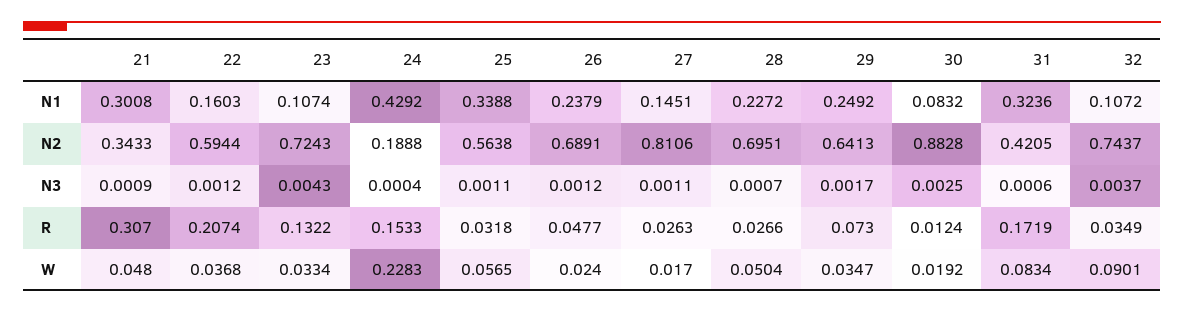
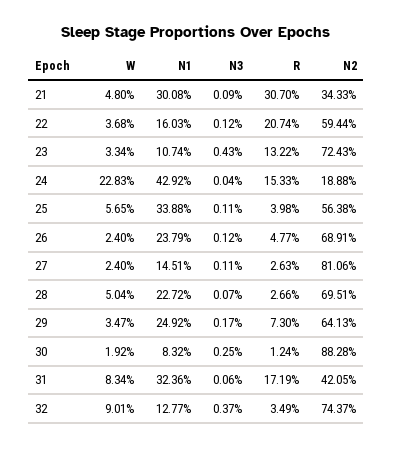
  {
    "21": {
      "N1": 0.3008,
      "N2": 0.3433,
      "N3": 0.0009,
      "R": 0.307,
      "W": 0.048
    },
    "22": {
      "N1": 0.1603,
      "N2": 0.5944,
      "N3": 0.0012,
      "R": 0.2074,
      "W": 0.0368
    },
    "23": {
      "N1": 0.1074,
      "N2": 0.7243,
      "N3": 0.0043,
      "R": 0.1322,
      "W": 0.0334
    },
    "24": {
      "N1": 0.4292,
      "N2": 0.1888,
      "N3": 0.0004,
      "R": 0.1533,
      "W": 0.2283
    },
    "25": {
      "N1": 0.3388,
      "N2": 0.5638,
      "N3": 0.0011,
-     "R": 0.0318,
+     "R": 0.0398,
      "W": 0.0565
    },
    "26": {
      "N1": 0.2379,
      "N2": 0.6891,
      "N3": 0.0012,
      "R": 0.0477,
      "W": 0.024
    },
    "27": {
      "N1": 0.1451,
      "N2": 0.8106,
      "N3": 0.0011,
      "R": 0.0263,
-     "W": 0.017
+     "W": 0.024
    },
    "28": {
      "N1": 0.2272,
      "N2": 0.6951,
      "N3": 0.0007,
      "R": 0.0266,
      "W": 0.0504
    },
    "29": {
      "N1": 0.2492,
      "N2": 0.6413,
      "N3": 0.0017,
      "R": 0.073,
      "W": 0.0347
    },
    "30": {
      "N1": 0.0832,
      "N2": 0.8828,
      "N3": 0.0025,
      "R": 0.0124,
      "W": 0.0192
    },
    "31": {
      "N1": 0.3236,
      "N2": 0.4205,
      "N3": 0.0006,
      "R": 0.1719,
      "W": 0.0834
    },
    "32": {
-     "N1": 0.1072,
+     "N1": 0.1277,
      "N2": 0.7437,
      "N3": 0.0037,
      "R": 0.0349,
      "W": 0.0901
    }
  }

